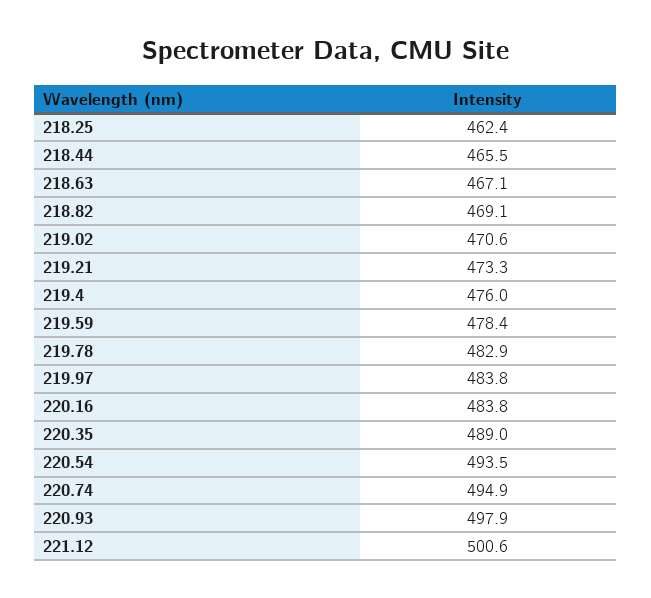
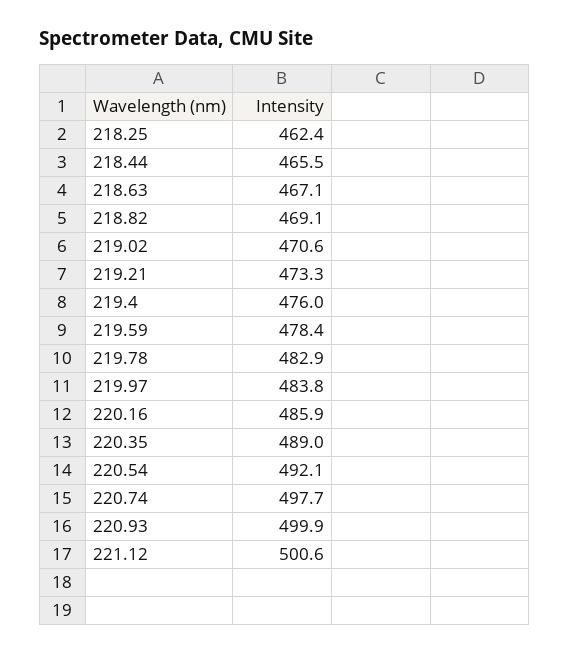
  {
    "218.25": 462.4,
    "218.44": 465.5,
    "218.63": 467.1,
    "218.82": 469.1,
    "219.02": 470.6,
    "219.21": 473.3,
    "219.4": 476,
    "219.59": 478.4,
    "219.78": 482.9,
    "219.97": 483.8,
-   "220.16": 483.8,
+   "220.16": 485.9,
    "220.35": 489,
-   "220.54": 493.5,
+   "220.54": 492.1,
-   "220.74": 494.9,
+   "220.74": 497.7,
-   "220.93": 497.9,
+   "220.93": 499.9,
    "221.12": 500.6
  }

